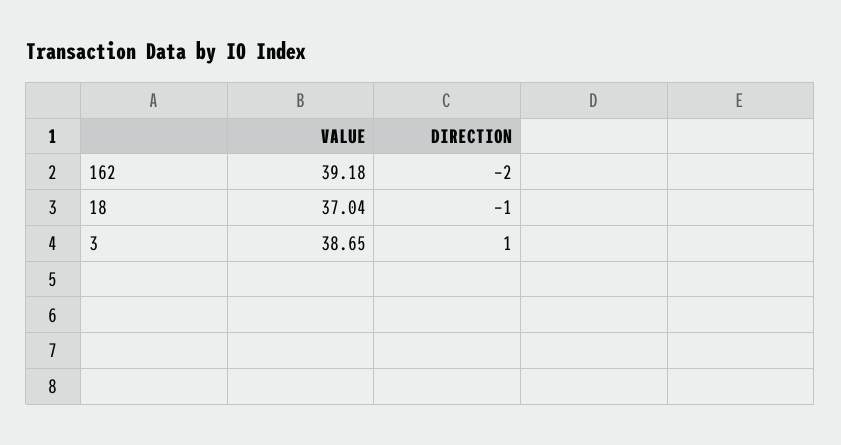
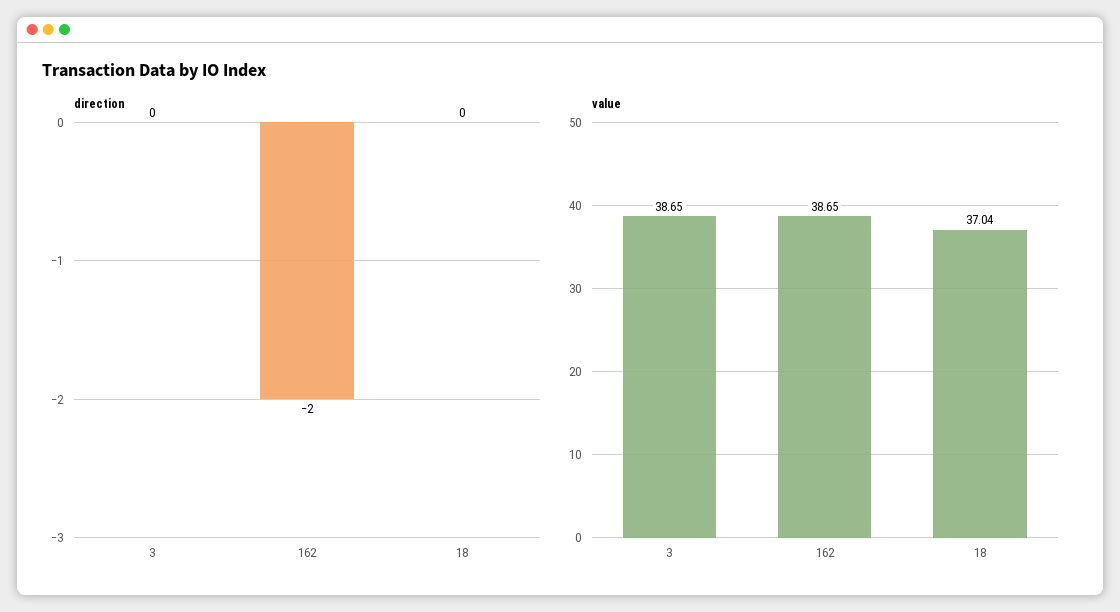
  {
    "VALUE": {
-     "162": 39.18,
+     "162": 38.65,
      "18": 37.04,
      "3": 38.65
    },
    "DIRECTION": {
      "162": -2,
-     "18": -1,
+     "18": 0,
-     "3": 1
+     "3": 0
    }
  }

